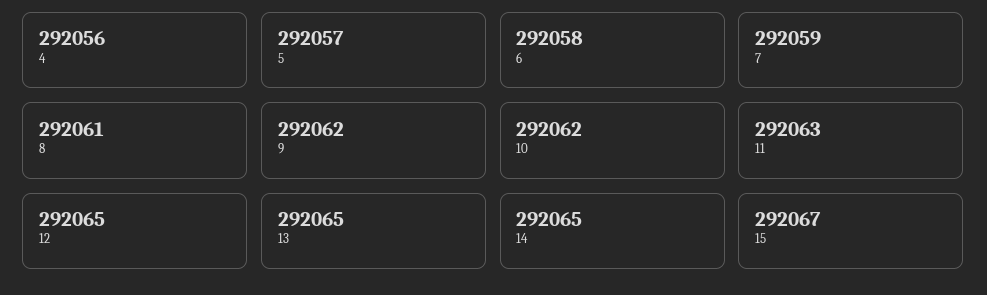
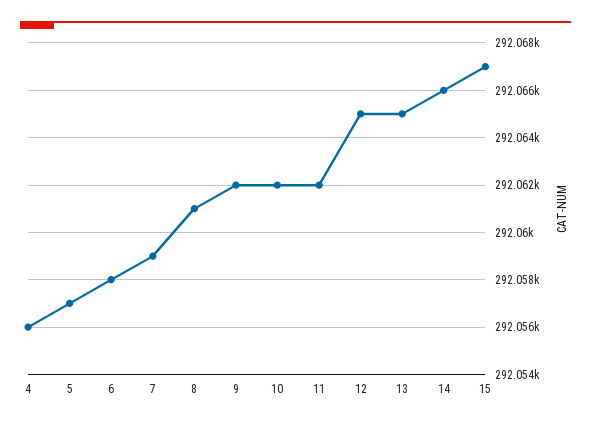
  {
    "4": 292056,
    "5": 292057,
    "6": 292058,
    "7": 292059,
    "8": 292061,
    "9": 292062,
    "10": 292062,
-   "11": 292063,
+   "11": 292062,
    "12": 292065,
    "13": 292065,
-   "14": 292065,
+   "14": 292066,
    "15": 292067
  }

